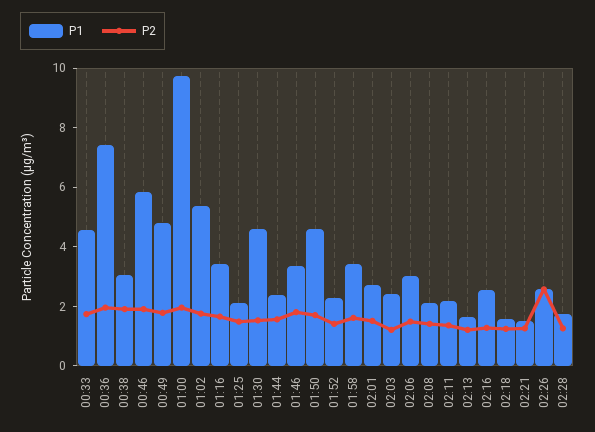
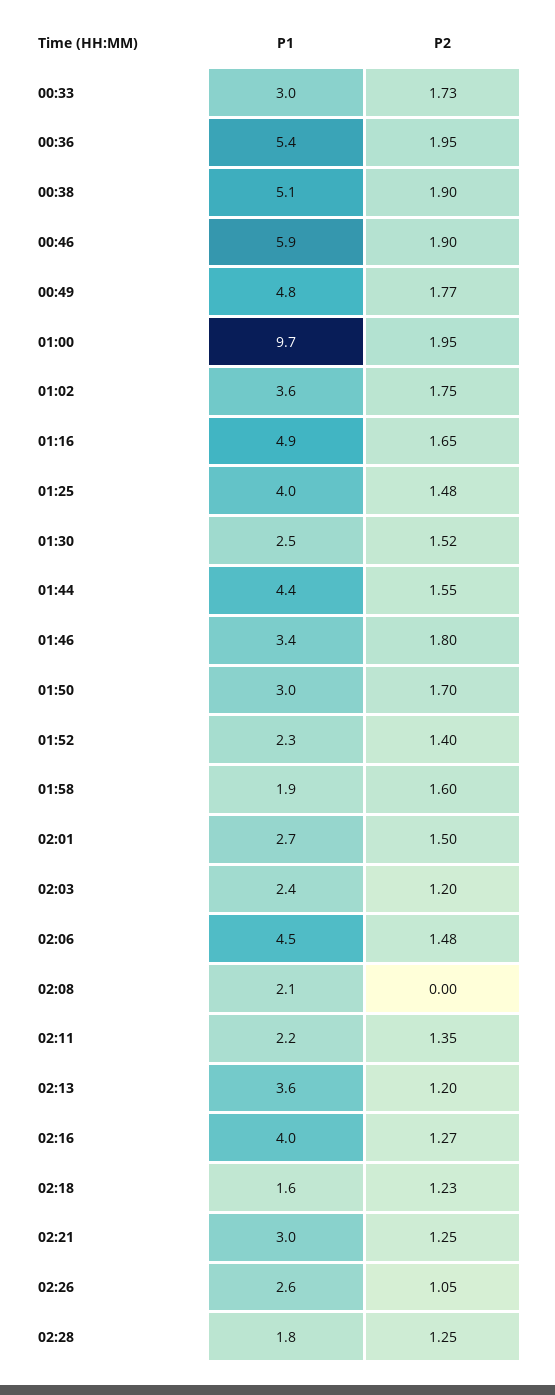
  {
    "P1": {
-     "00:33": 4.5,
+     "00:33": 3,
-     "00:36": 7.5,
+     "00:36": 5.4,
-     "00:38": 3,
+     "00:38": 5.1,
      "00:46": 5.9,
      "00:49": 4.8,
      "01:00": 9.7,
-     "01:02": 5.5,
+     "01:02": 3.6,
-     "01:16": 3.5,
+     "01:16": 4.9,
-     "01:25": 2,
+     "01:25": 4,
-     "01:30": 4.5,
+     "01:30": 2.5,
-     "01:44": 2.5,
+     "01:44": 4.4,
      "01:46": 3.4,
-     "01:50": 4.5,
+     "01:50": 3,
      "01:52": 2.3,
-     "01:58": 3.5,
+     "01:58": 1.9,
      "02:01": 2.7,
      "02:03": 2.4,
-     "02:06": 3,
+     "02:06": 4.5,
      "02:08": 2.1,
      "02:11": 2.2,
-     "02:13": 1.5,
+     "02:13": 3.6,
-     "02:16": 2.5,
+     "02:16": 4,
      "02:18": 1.6,
-     "02:21": 1.5,
+     "02:21": 3,
      "02:26": 2.6,
      "02:28": 1.8
    },
    "P2": {
      "00:33": 1.73,
      "00:36": 1.95,
      "00:38": 1.9,
      "00:46": 1.9,
      "00:49": 1.77,
      "01:00": 1.95,
      "01:02": 1.75,
      "01:16": 1.65,
      "01:25": 1.48,
      "01:30": 1.52,
      "01:44": 1.55,
      "01:46": 1.8,
      "01:50": 1.7,
      "01:52": 1.4,
      "01:58": 1.6,
      "02:01": 1.5,
      "02:03": 1.2,
      "02:06": 1.48,
-     "02:08": 1.5,
+     "02:08": 0,
      "02:11": 1.35,
      "02:13": 1.2,
      "02:16": 1.27,
      "02:18": 1.23,
      "02:21": 1.25,
-     "02:26": 2.5,
+     "02:26": 1.05,
      "02:28": 1.25
    }
  }

